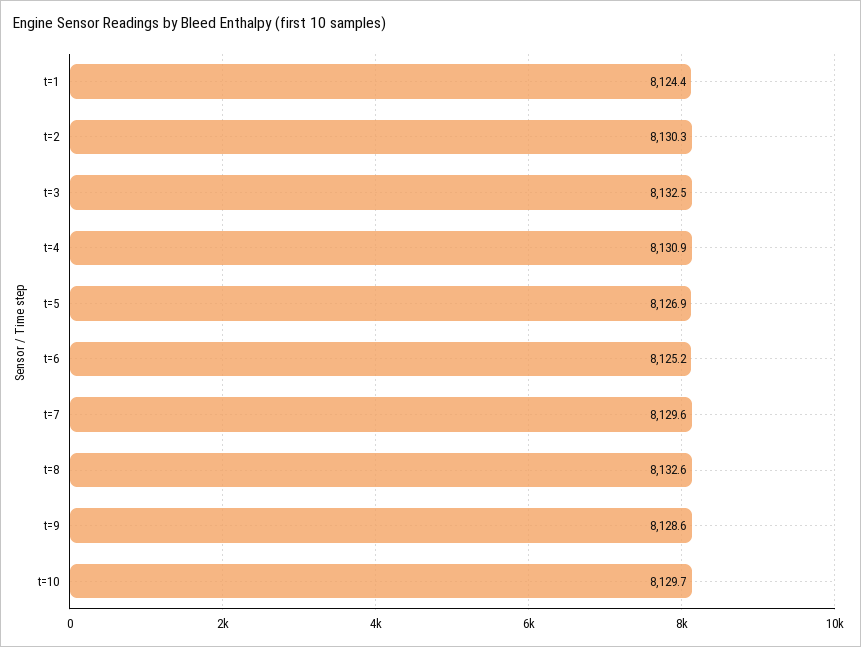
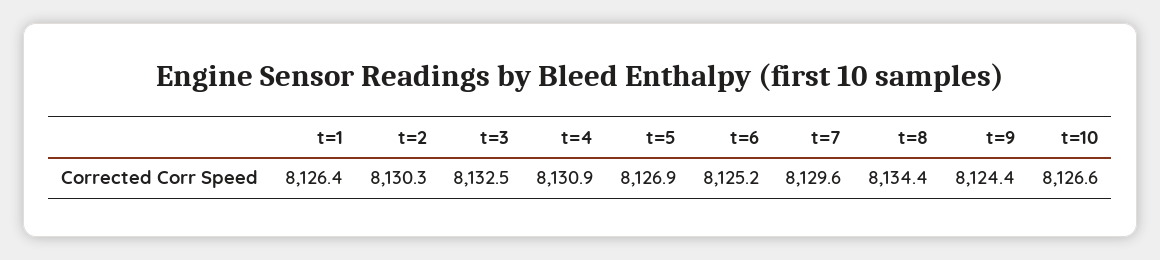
  {
-   "t=1": 8124.4,
+   "t=1": 8126.4,
    "t=2": 8130.3,
    "t=3": 8132.5,
    "t=4": 8130.9,
    "t=5": 8126.9,
    "t=6": 8125.2,
    "t=7": 8129.6,
-   "t=8": 8132.6,
+   "t=8": 8134.4,
-   "t=9": 8128.6,
+   "t=9": 8124.4,
-   "t=10": 8129.7
+   "t=10": 8126.6
  }

